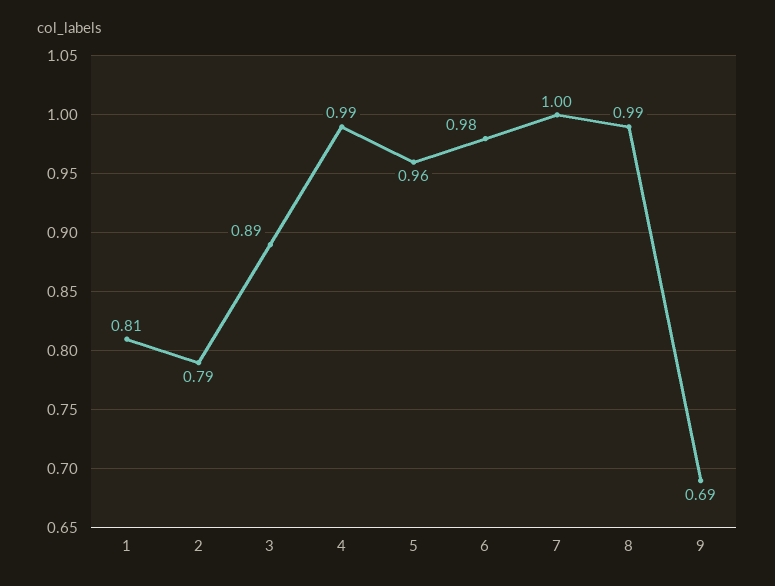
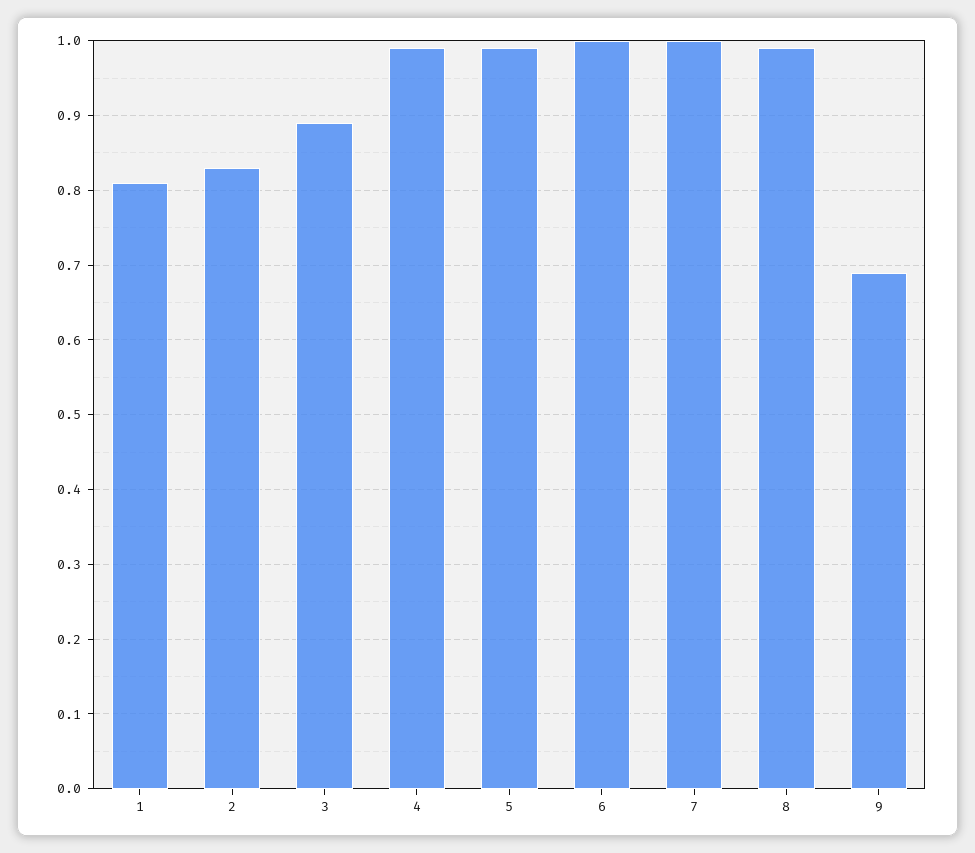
  {
    "1": 0.81,
-   "2": 0.79,
+   "2": 0.83,
    "3": 0.89,
    "4": 0.99,
-   "5": 0.96,
+   "5": 0.99,
-   "6": 0.98,
+   "6": 1,
    "7": 1,
    "8": 0.99,
    "9": 0.69
  }

